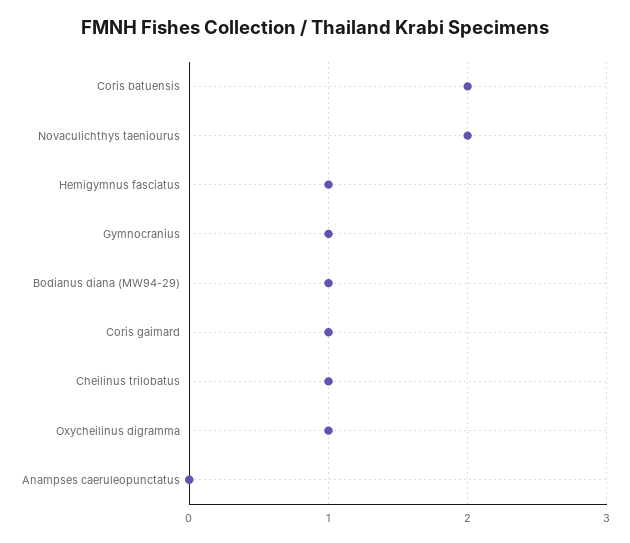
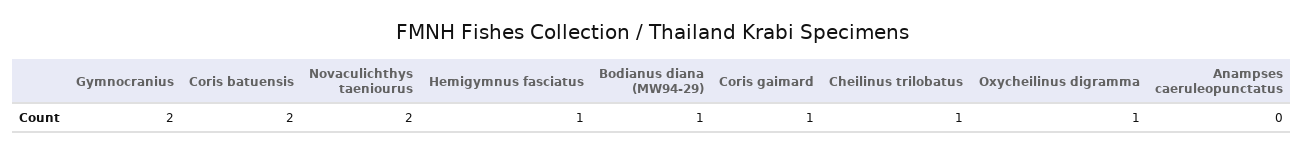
  {
    "Coris batuensis": 2,
    "Novaculichthys taeniourus": 2,
    "Hemigymnus fasciatus": 1,
-   "Gymnocranius": 1,
+   "Gymnocranius": 2,
    "Bodianus diana (MW94-29)": 1,
    "Coris gaimard": 1,
    "Cheilinus trilobatus": 1,
    "Oxycheilinus digramma": 1,
    "Anampses caeruleopunctatus": 0
  }

